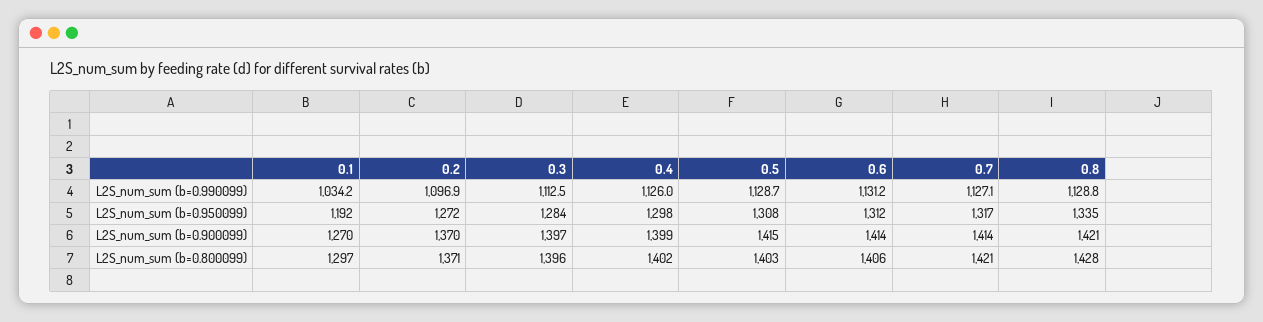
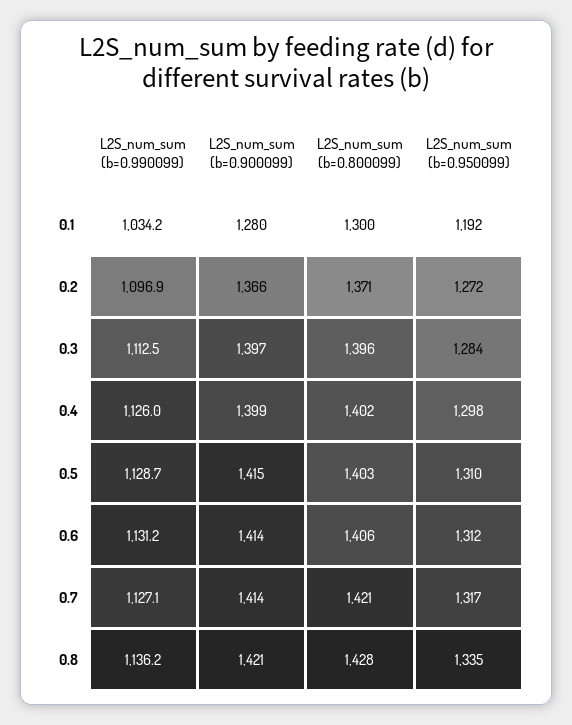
  {
    "0.1": {
      "L2S_num_sum (b=0.990099)": 1034.2,
      "L2S_num_sum (b=0.950099)": 1192,
-     "L2S_num_sum (b=0.900099)": 1270,
+     "L2S_num_sum (b=0.900099)": 1280,
-     "L2S_num_sum (b=0.800099)": 1297
+     "L2S_num_sum (b=0.800099)": 1300
    },
    "0.2": {
      "L2S_num_sum (b=0.990099)": 1096.9,
      "L2S_num_sum (b=0.950099)": 1272,
-     "L2S_num_sum (b=0.900099)": 1370,
+     "L2S_num_sum (b=0.900099)": 1366,
      "L2S_num_sum (b=0.800099)": 1371
    },
    "0.3": {
      "L2S_num_sum (b=0.990099)": 1112.5,
      "L2S_num_sum (b=0.950099)": 1284,
      "L2S_num_sum (b=0.900099)": 1397,
      "L2S_num_sum (b=0.800099)": 1396
    },
    "0.4": {
      "L2S_num_sum (b=0.990099)": 1126,
      "L2S_num_sum (b=0.950099)": 1298,
      "L2S_num_sum (b=0.900099)": 1399,
      "L2S_num_sum (b=0.800099)": 1402
    },
    "0.5": {
      "L2S_num_sum (b=0.990099)": 1128.7,
-     "L2S_num_sum (b=0.950099)": 1308,
+     "L2S_num_sum (b=0.950099)": 1310,
      "L2S_num_sum (b=0.900099)": 1415,
      "L2S_num_sum (b=0.800099)": 1403
    },
    "0.6": {
      "L2S_num_sum (b=0.990099)": 1131.2,
      "L2S_num_sum (b=0.950099)": 1312,
      "L2S_num_sum (b=0.900099)": 1414,
      "L2S_num_sum (b=0.800099)": 1406
    },
    "0.7": {
      "L2S_num_sum (b=0.990099)": 1127.1,
      "L2S_num_sum (b=0.950099)": 1317,
      "L2S_num_sum (b=0.900099)": 1414,
      "L2S_num_sum (b=0.800099)": 1421
    },
    "0.8": {
-     "L2S_num_sum (b=0.990099)": 1128.8,
+     "L2S_num_sum (b=0.990099)": 1136.2,
      "L2S_num_sum (b=0.950099)": 1335,
      "L2S_num_sum (b=0.900099)": 1421,
      "L2S_num_sum (b=0.800099)": 1428
    }
  }

